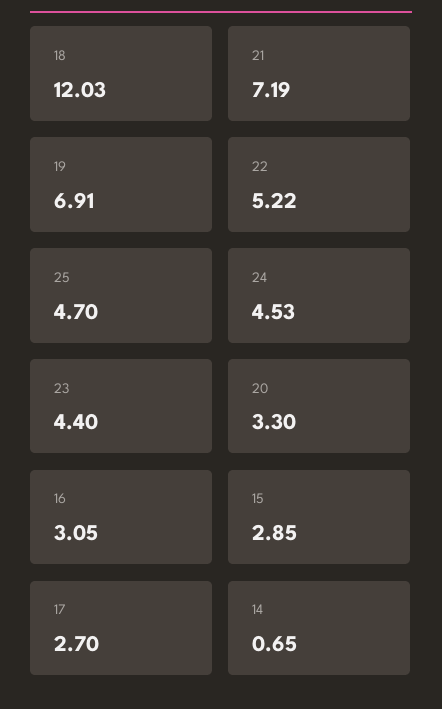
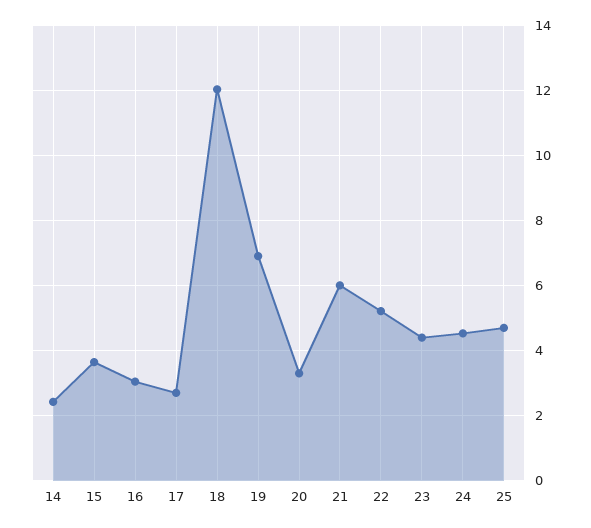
  {
    "18": 12.03,
-   "21": 7.19,
+   "21": 6,
    "19": 6.91,
    "22": 5.22,
    "25": 4.7,
    "24": 4.53,
    "23": 4.4,
    "20": 3.3,
    "16": 3.05,
-   "15": 2.85,
+   "15": 3.6,
    "17": 2.7,
-   "14": 0.65
+   "14": 2.4
  }

